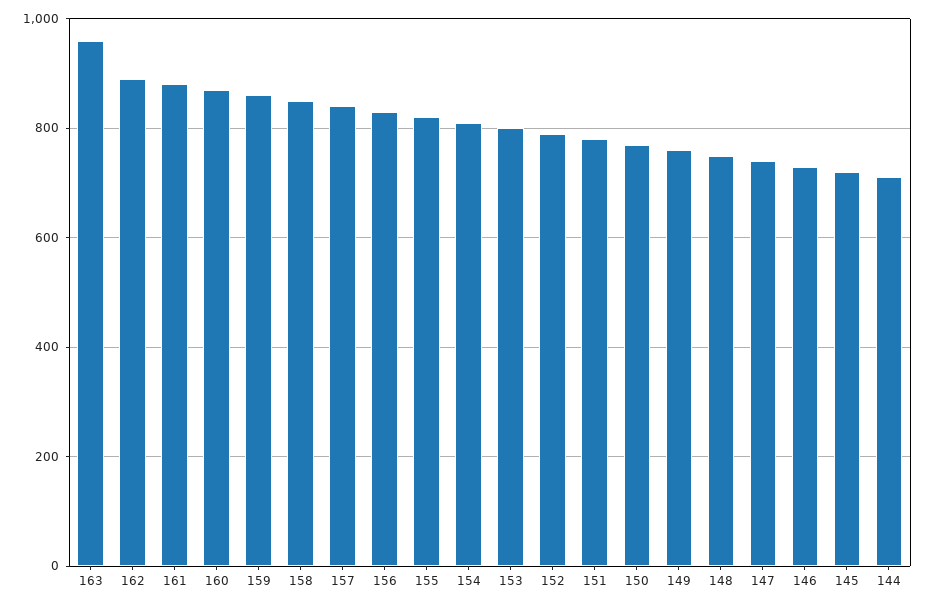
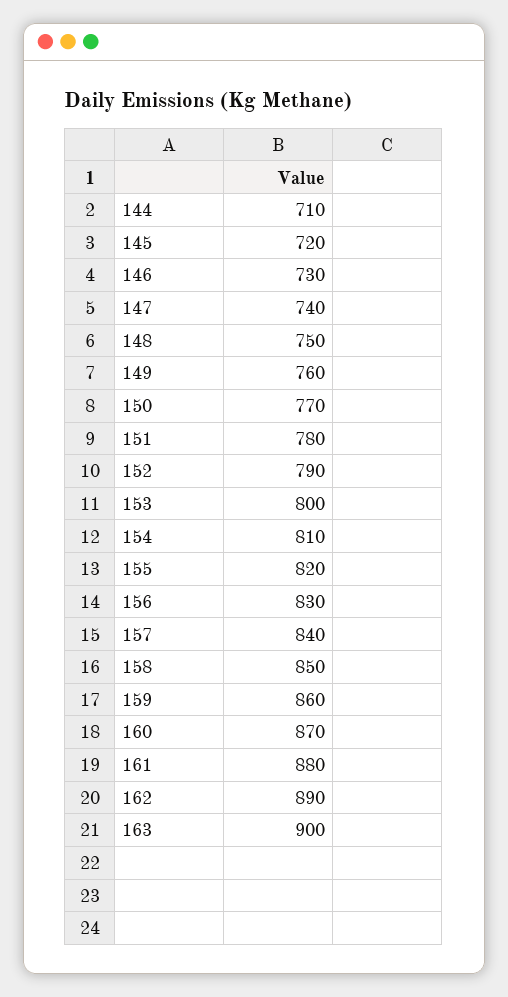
  {
-   "163": 960,
+   "163": 900,
    "162": 890,
    "161": 880,
    "160": 870,
    "159": 860,
    "158": 850,
    "157": 840,
    "156": 830,
    "155": 820,
    "154": 810,
    "153": 800,
    "152": 790,
    "151": 780,
    "150": 770,
    "149": 760,
    "148": 750,
    "147": 740,
    "146": 730,
    "145": 720,
    "144": 710
  }

